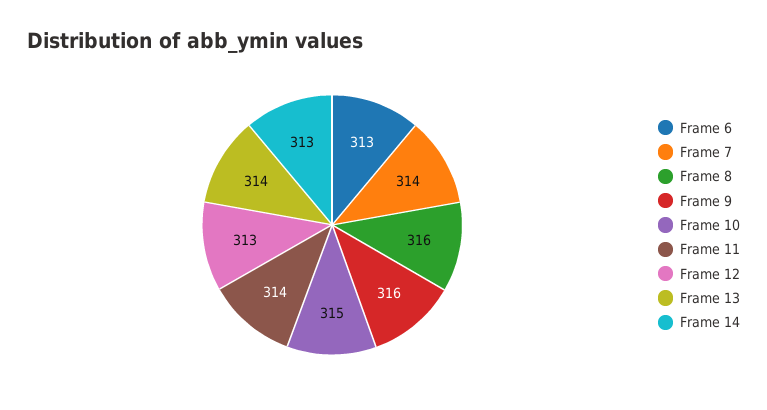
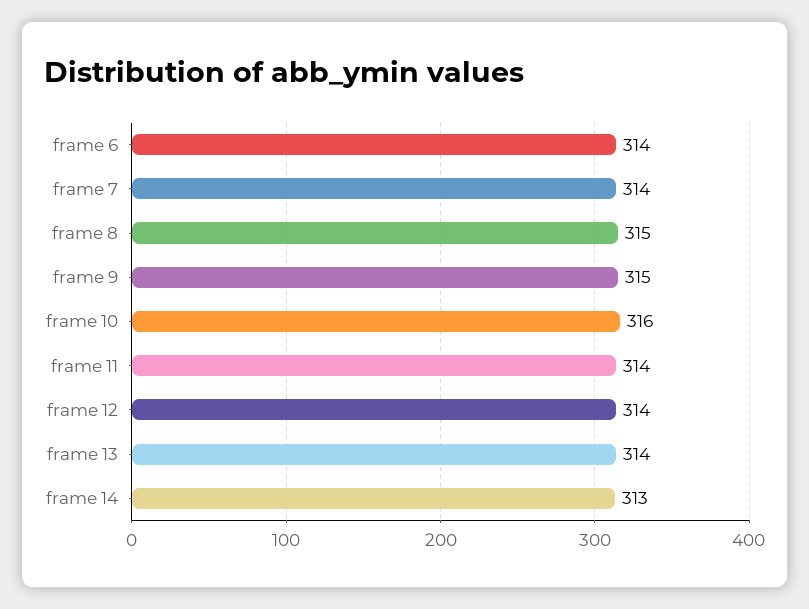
  {
-   "Frame 6": 313,
+   "Frame 6": 314,
    "Frame 7": 314,
-   "Frame 8": 316,
+   "Frame 8": 315,
-   "Frame 9": 316,
+   "Frame 9": 315,
-   "Frame 10": 315,
+   "Frame 10": 316,
    "Frame 11": 314,
-   "Frame 12": 313,
+   "Frame 12": 314,
    "Frame 13": 314,
    "Frame 14": 313
  }

